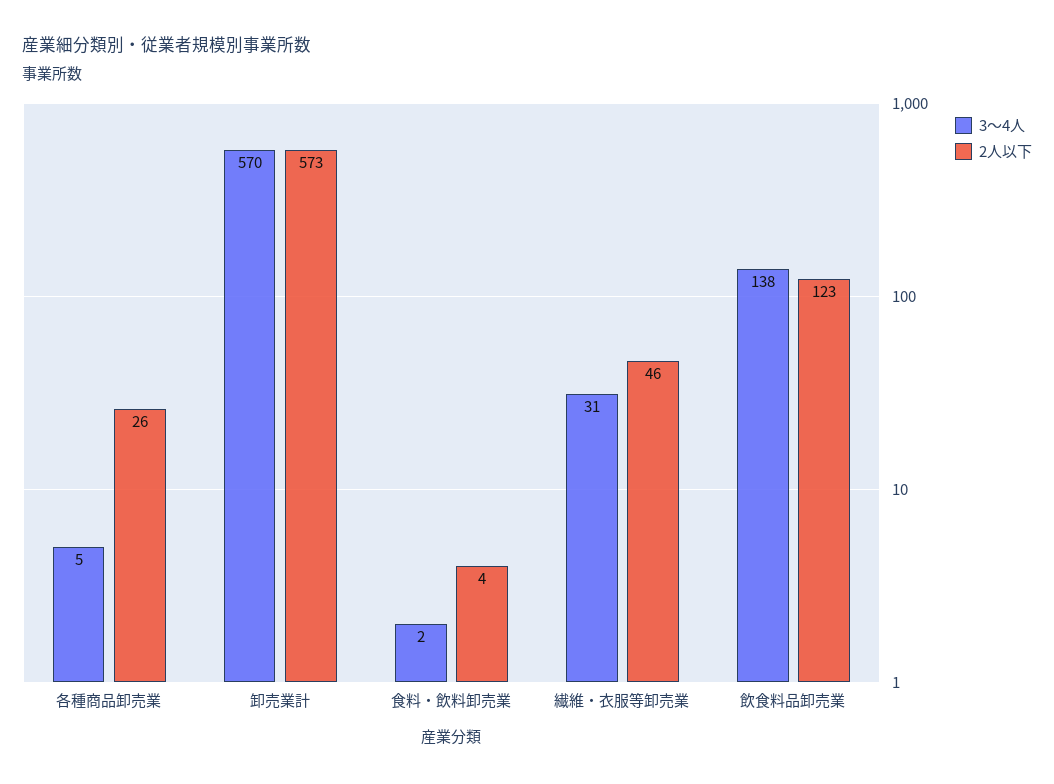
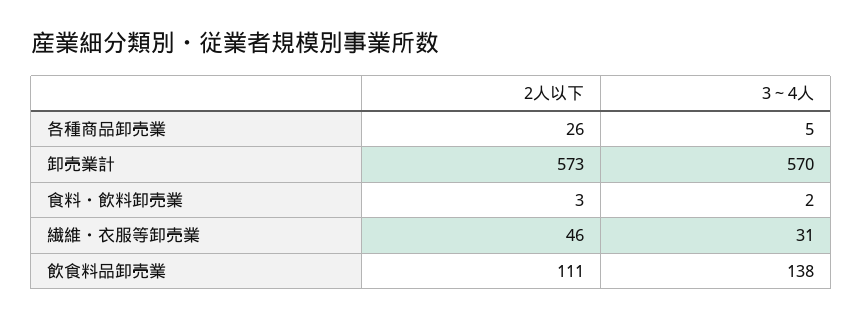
  {
    "3～4人": {
      "各種商品卸売業": 5,
      "卸売業計": 570,
      "食料・飲料卸売業": 2,
      "繊維・衣服等卸売業": 31,
      "飲食料品卸売業": 138
    },
    "2人以下": {
      "各種商品卸売業": 26,
      "卸売業計": 573,
-     "食料・飲料卸売業": 4,
+     "食料・飲料卸売業": 3,
      "繊維・衣服等卸売業": 46,
-     "飲食料品卸売業": 123
+     "飲食料品卸売業": 111
    }
  }

